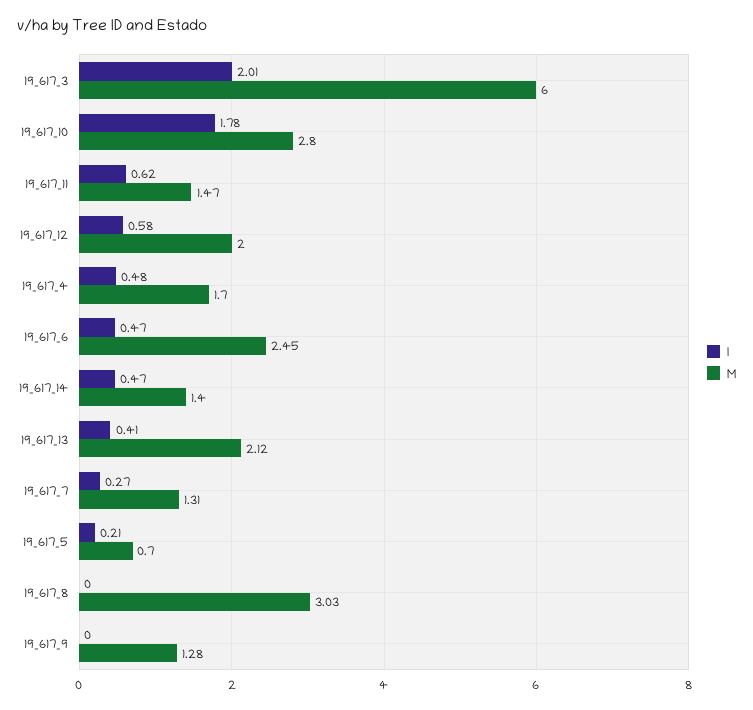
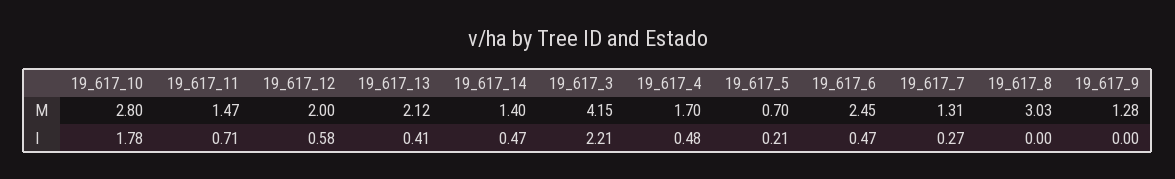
  {
    "I": {
-     "19_617_3": 2.01,
+     "19_617_3": 2.21,
      "19_617_10": 1.78,
-     "19_617_11": 0.62,
+     "19_617_11": 0.71,
      "19_617_12": 0.58,
      "19_617_4": 0.48,
      "19_617_6": 0.47,
      "19_617_14": 0.47,
      "19_617_13": 0.41,
      "19_617_7": 0.27,
      "19_617_5": 0.21,
      "19_617_8": 0,
      "19_617_9": 0
    },
    "M": {
-     "19_617_3": 6,
+     "19_617_3": 4.15,
      "19_617_10": 2.8,
      "19_617_11": 1.47,
      "19_617_12": 2,
      "19_617_4": 1.7,
      "19_617_6": 2.45,
      "19_617_14": 1.4,
      "19_617_13": 2.12,
      "19_617_7": 1.31,
      "19_617_5": 0.7,
      "19_617_8": 3.03,
      "19_617_9": 1.28
    }
  }

